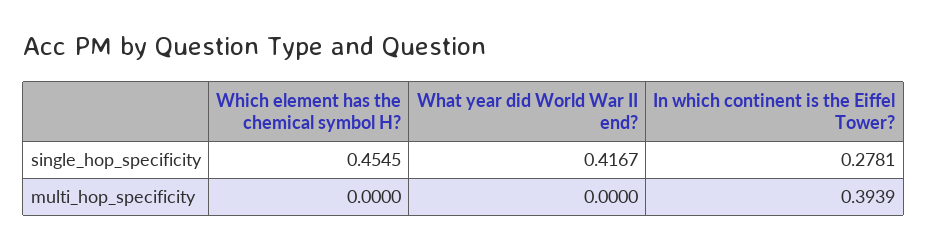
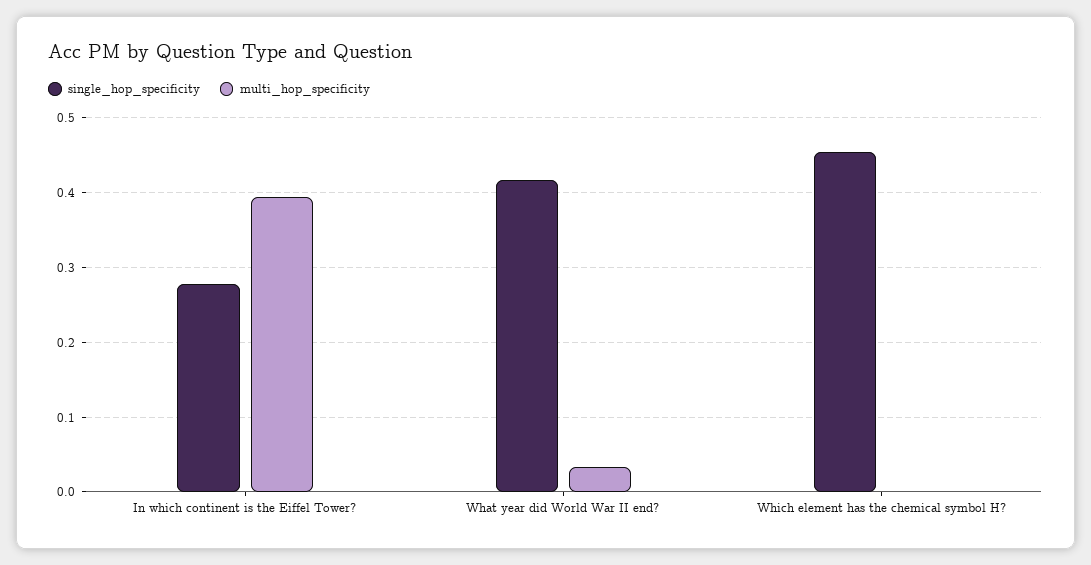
  {
    "single_hop_specificity": {
      "Which element has the chemical symbol H?": 0.4545,
      "What year did World War II end?": 0.4167,
      "In which continent is the Eiffel Tower?": 0.2781
    },
    "multi_hop_specificity": {
      "Which element has the chemical symbol H?": 0,
-     "What year did World War II end?": 0,
+     "What year did World War II end?": 0.03,
      "In which continent is the Eiffel Tower?": 0.3939
    }
  }

